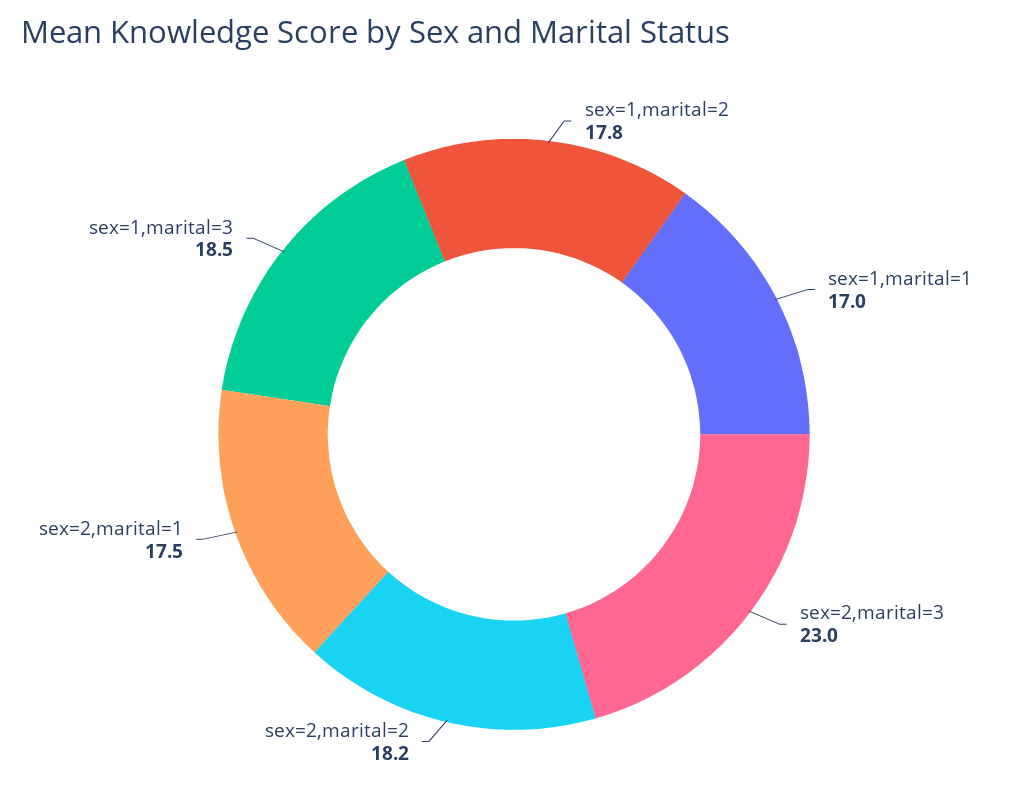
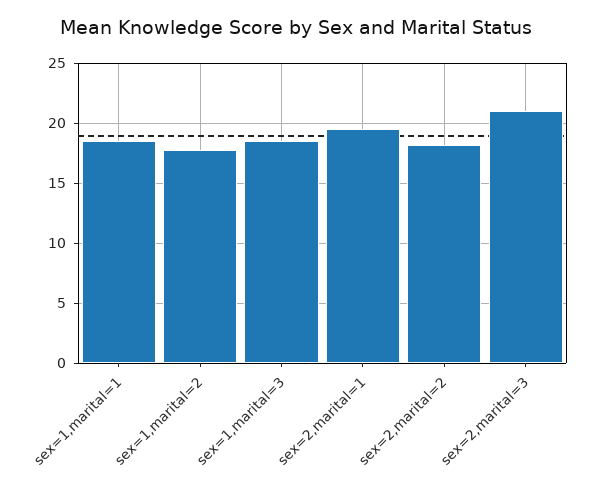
  {
    "sex=1,marital=2": 17.8,
-   "sex=1,marital=1": 17,
+   "sex=1,marital=1": 18.5,
-   "sex=2,marital=3": 23,
+   "sex=2,marital=3": 21,
    "sex=2,marital=2": 18.2,
-   "sex=2,marital=1": 17.5,
+   "sex=2,marital=1": 19.5,
    "sex=1,marital=3": 18.5
  }

